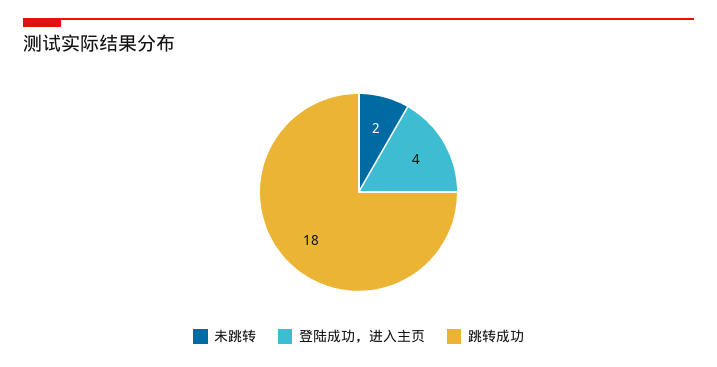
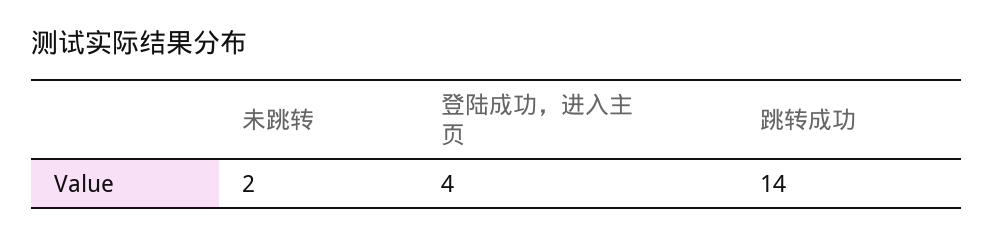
  {
    "未跳转": 2,
    "登陆成功，进入主页": 4,
-   "跳转成功": 18
+   "跳转成功": 14
  }

